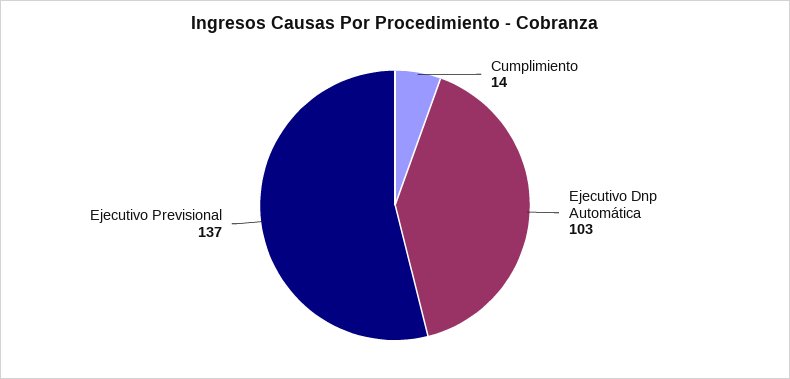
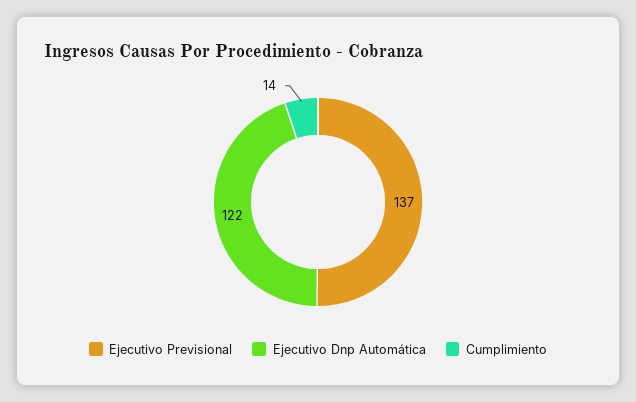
  {
    "Cumplimiento": 14,
-   "Ejecutivo Dnp Automática": 103,
+   "Ejecutivo Dnp Automática": 122,
    "Ejecutivo Previsional": 137
  }

